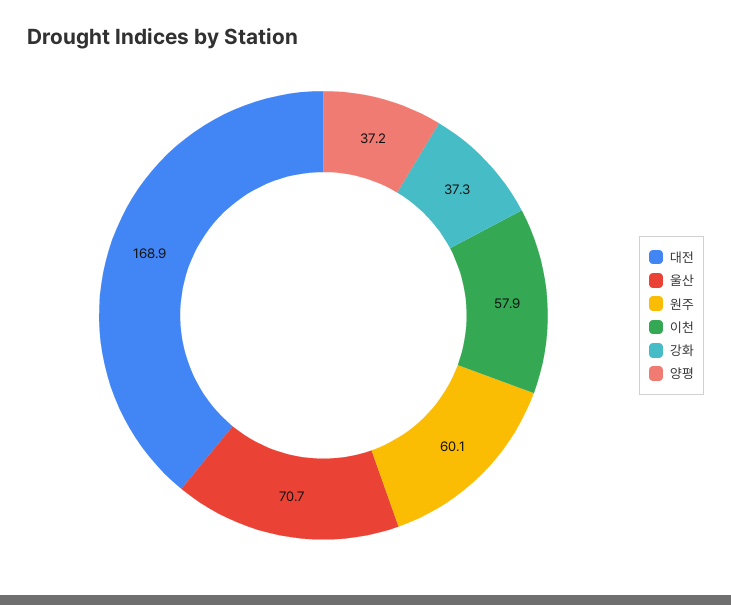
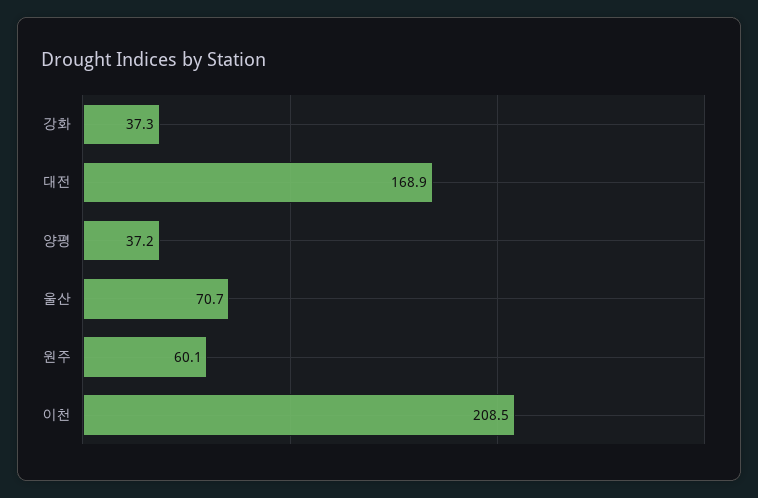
  {
    "대전": 168.9,
    "울산": 70.7,
    "원주": 60.1,
-   "이천": 57.9,
+   "이천": 208.5,
    "강화": 37.3,
    "양평": 37.2
  }

